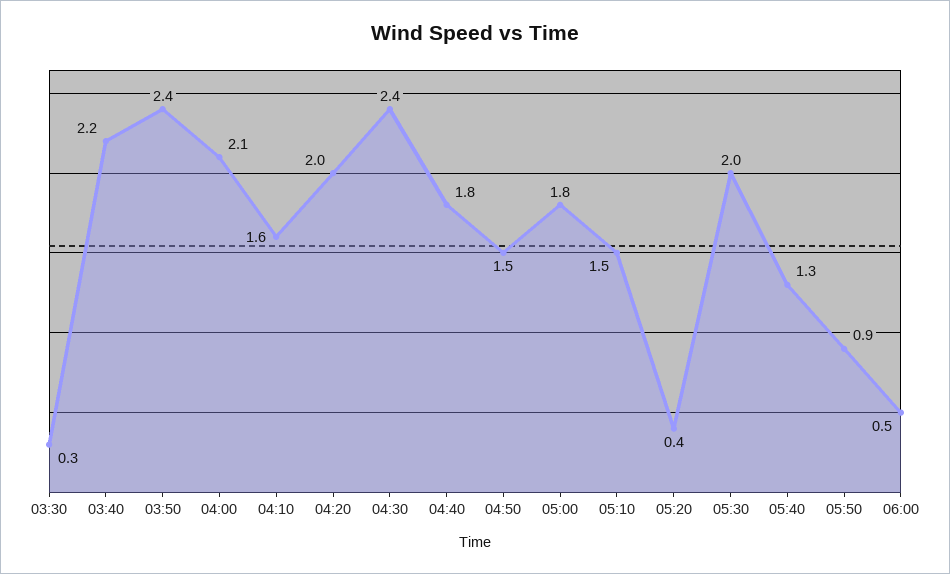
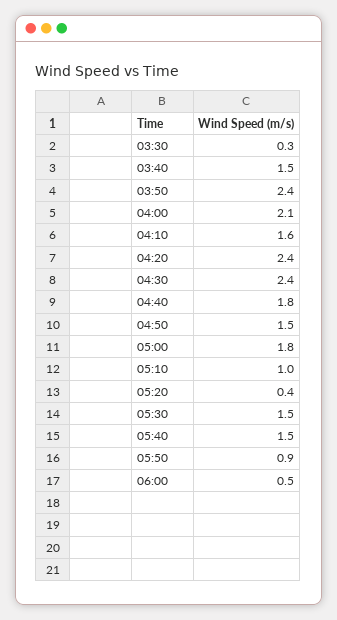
  {
    "03:30": 0.3,
-   "03:40": 2.2,
+   "03:40": 1.5,
    "03:50": 2.4,
    "04:00": 2.1,
    "04:10": 1.6,
-   "04:20": 2,
+   "04:20": 2.4,
    "04:30": 2.4,
    "04:40": 1.8,
    "04:50": 1.5,
    "05:00": 1.8,
-   "05:10": 1.5,
+   "05:10": 1,
    "05:20": 0.4,
-   "05:30": 2,
+   "05:30": 1.5,
-   "05:40": 1.3,
+   "05:40": 1.5,
    "05:50": 0.9,
    "06:00": 0.5
  }

